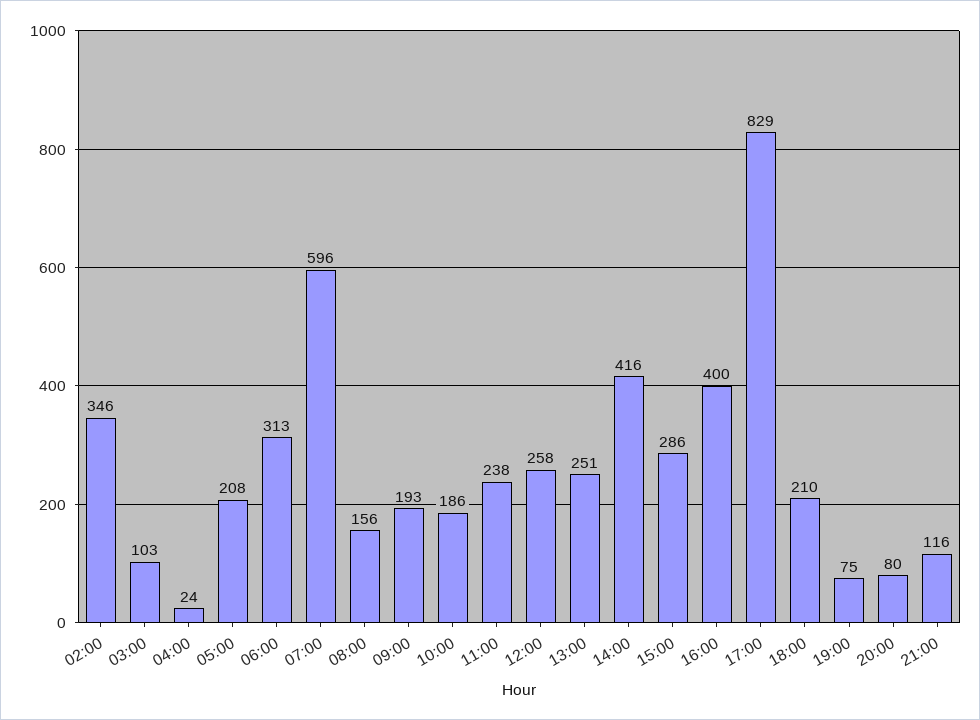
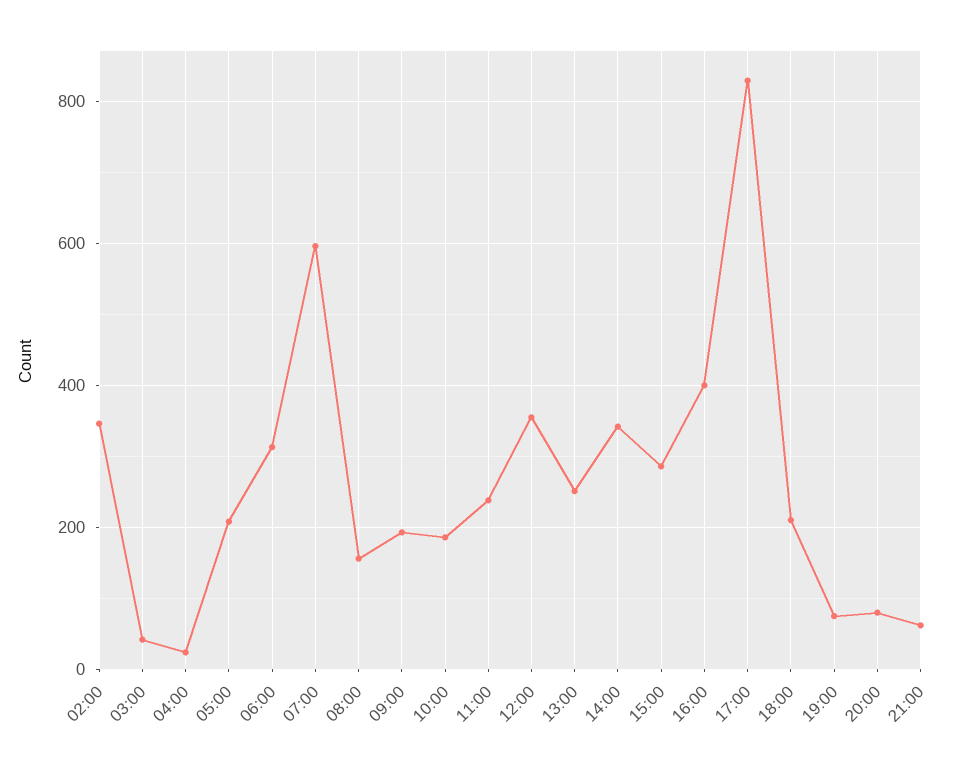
  {
    "02:00": 346,
-   "03:00": 103,
+   "03:00": 40,
    "04:00": 24,
    "05:00": 208,
    "06:00": 313,
    "07:00": 596,
    "08:00": 156,
    "09:00": 193,
    "10:00": 186,
    "11:00": 238,
-   "12:00": 258,
+   "12:00": 360,
    "13:00": 251,
-   "14:00": 416,
+   "14:00": 340,
    "15:00": 286,
    "16:00": 400,
    "17:00": 829,
    "18:00": 210,
    "19:00": 75,
    "20:00": 80,
-   "21:00": 116
+   "21:00": 60
  }

